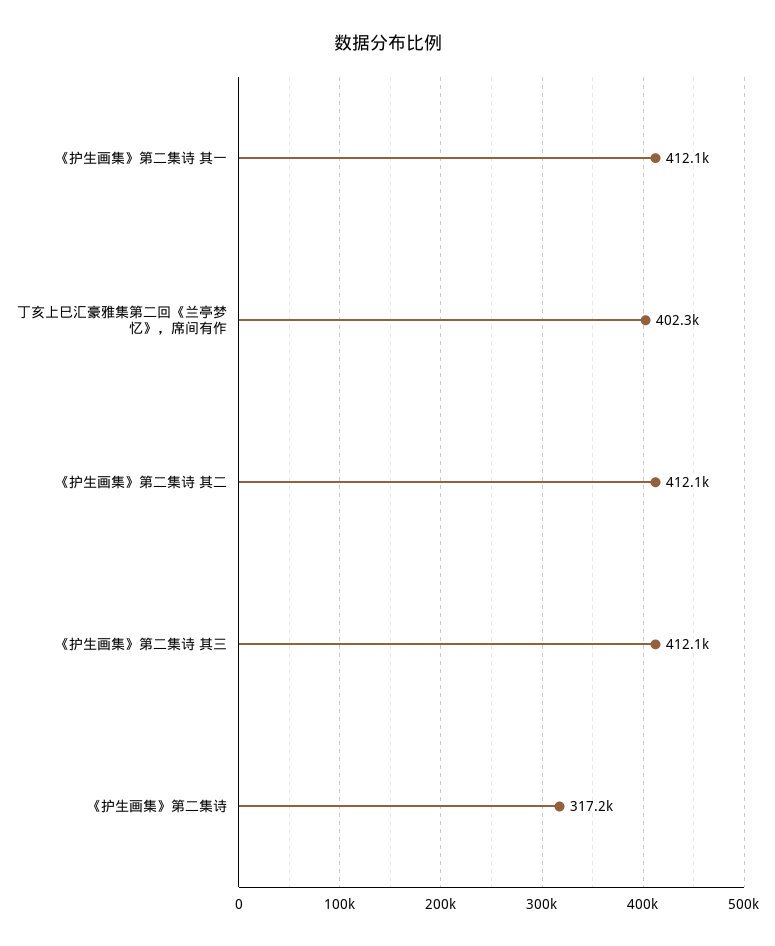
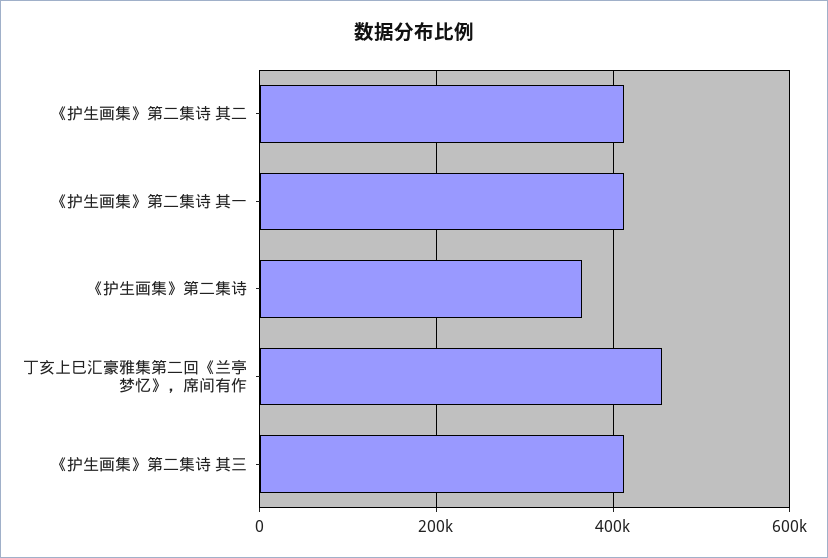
  {
    "《护生画集》第二集诗 其一": 412100,
-   "丁亥上巳汇豪雅集第二回《兰亭梦忆》，席间有作": 402300,
+   "丁亥上巳汇豪雅集第二回《兰亭梦忆》，席间有作": 460000,
    "《护生画集》第二集诗 其二": 412100,
    "《护生画集》第二集诗 其三": 412100,
-   "《护生画集》第二集诗": 317200
+   "《护生画集》第二集诗": 360000
  }

